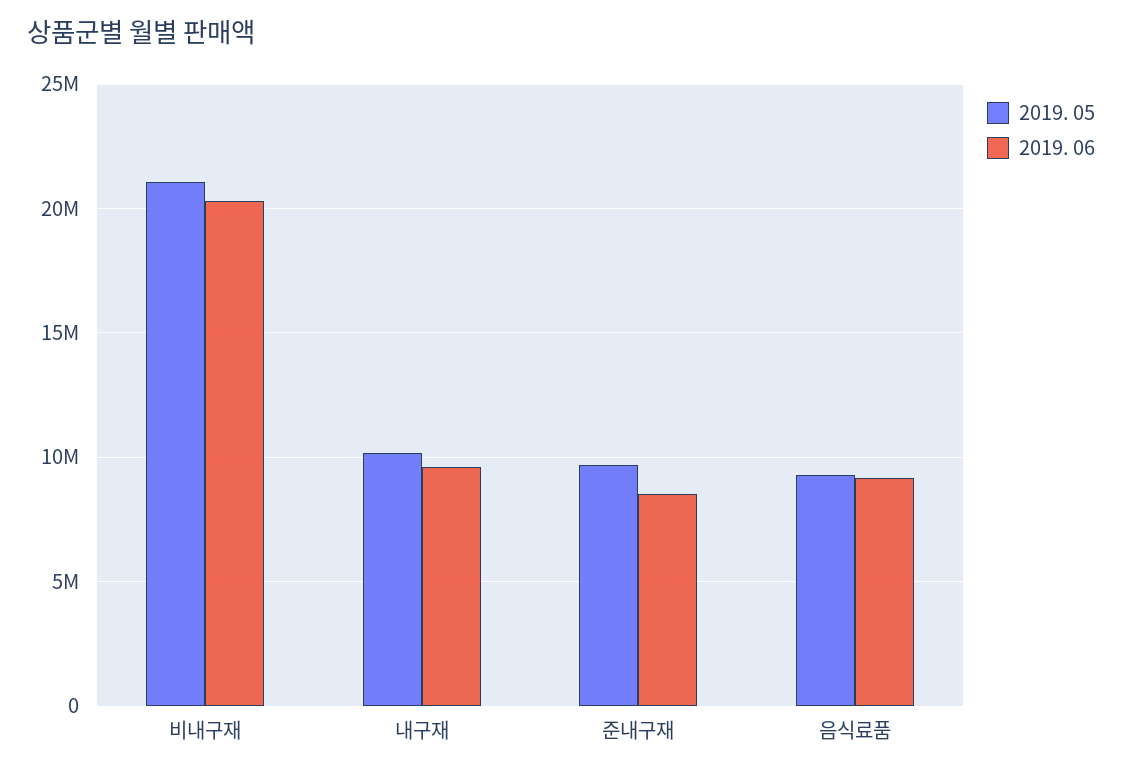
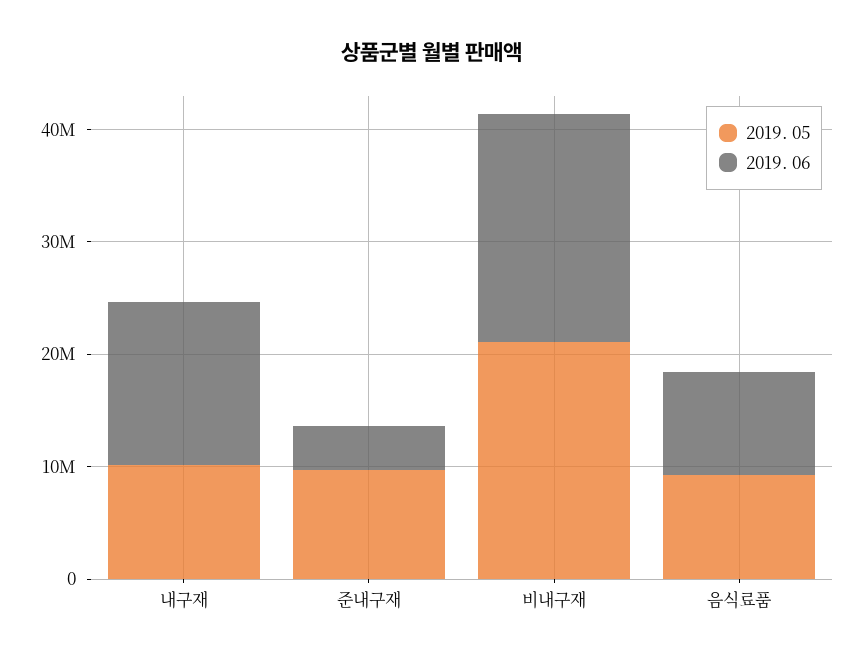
  {
    "2019. 05": {
      "비내구재": 21000000,
      "내구재": 10000000,
      "준내구재": 9500000,
      "음식료품": 9500000
    },
    "2019. 06": {
      "비내구재": 20500000,
-     "내구재": 9500000,
+     "내구재": 14000000,
-     "준내구재": 8500000,
+     "준내구재": 4000000,
      "음식료품": 9000000
    }
  }

